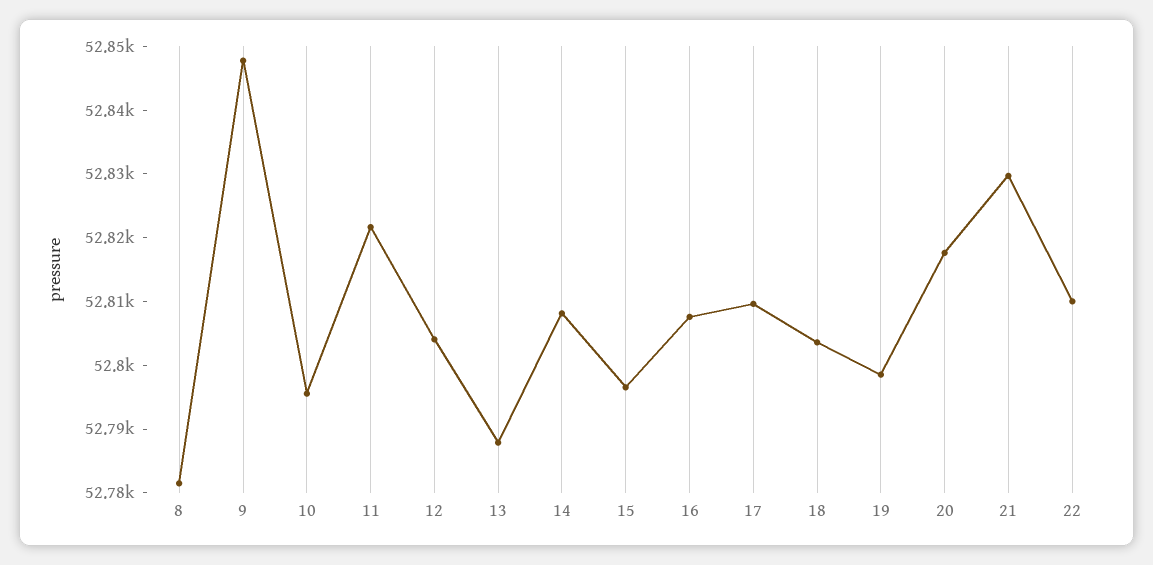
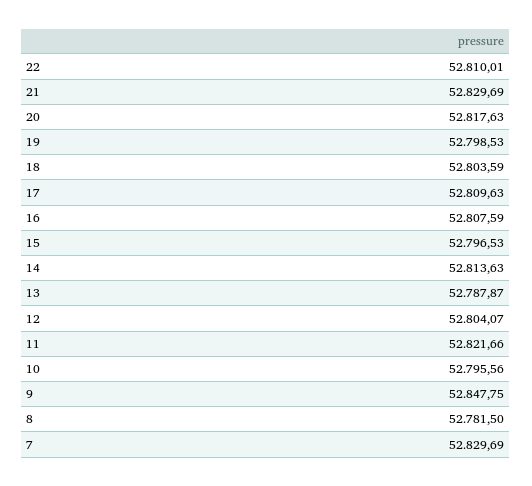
  {
    "8": 52781.5,
    "9": 52847.75,
    "10": 52795.56,
    "11": 52821.66,
    "12": 52804.07,
    "13": 52787.87,
-   "14": 52808,
+   "14": 52813.63,
    "15": 52796.53,
    "16": 52807.59,
    "17": 52809.63,
    "18": 52803.59,
    "19": 52798.53,
    "20": 52817.63,
    "21": 52829.69,
-   "22": 52810.01
+   "22": 52810.01,
+   "7": 52829.69
  }

